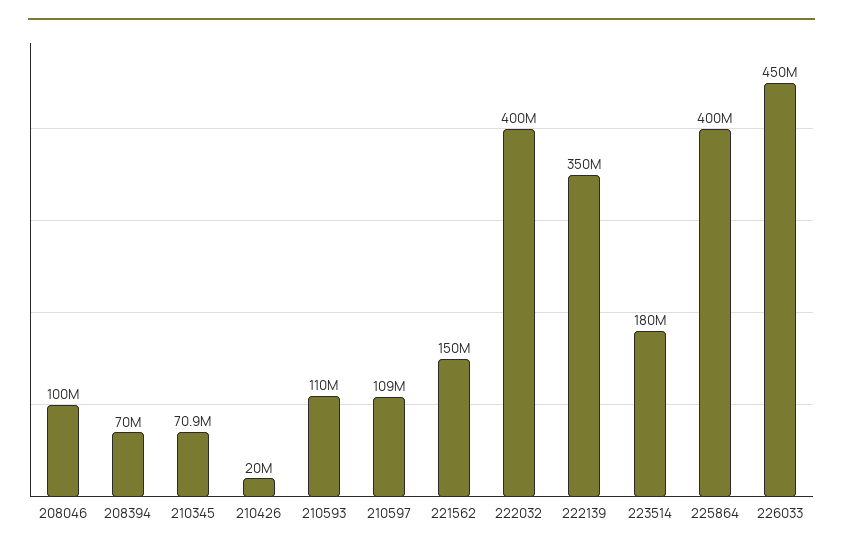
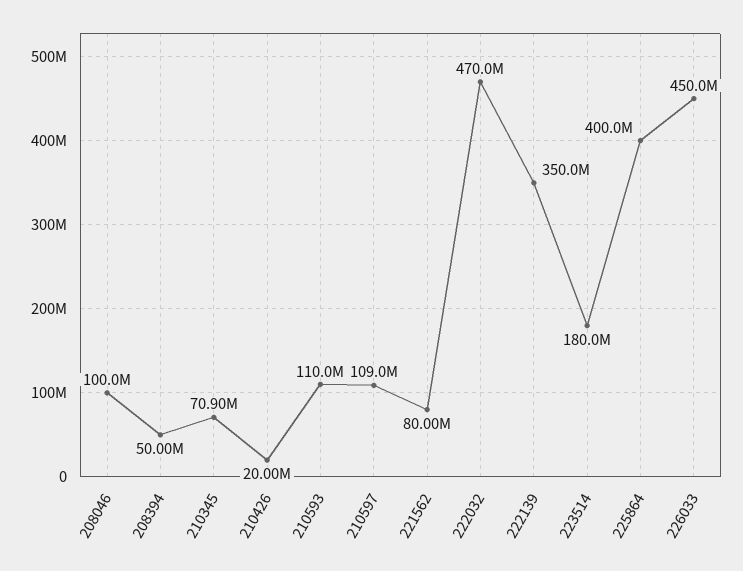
  {
    "208046": 100000000,
-   "208394": 70000000,
+   "208394": 50000000,
    "210345": 70900000,
    "210426": 20000000,
    "210593": 110000000,
    "210597": 109000000,
-   "221562": 150000000,
+   "221562": 80000000,
-   "222032": 400000000,
+   "222032": 470000000,
    "222139": 350000000,
    "223514": 180000000,
    "225864": 400000000,
    "226033": 450000000
  }

